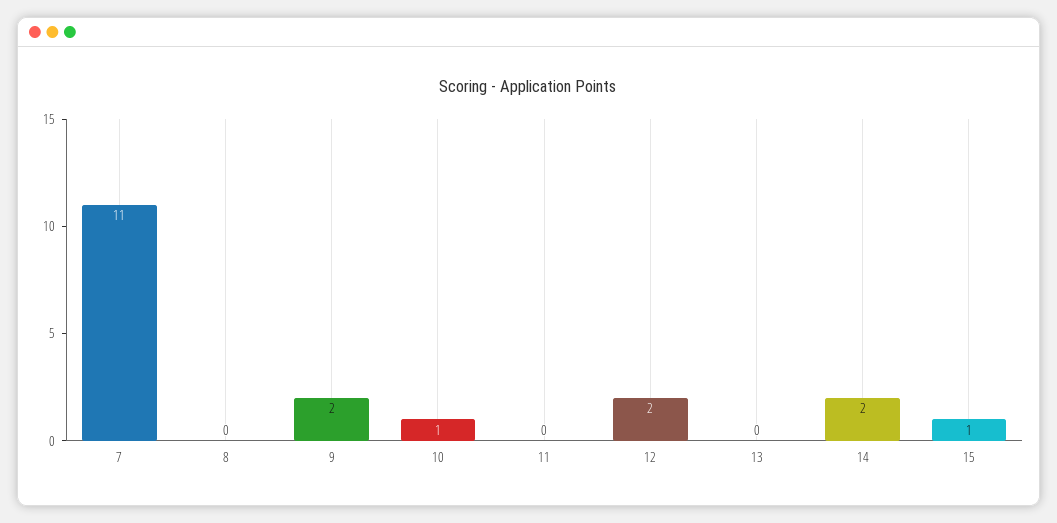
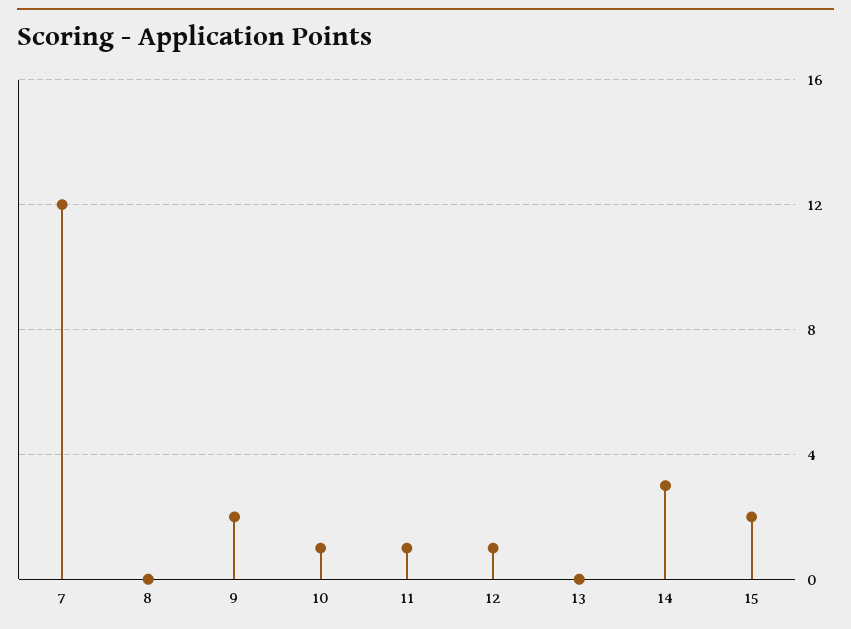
  {
-   "7": 11,
+   "7": 12,
    "8": 0,
    "9": 2,
    "10": 1,
-   "11": 0,
+   "11": 1,
-   "12": 2,
+   "12": 1,
    "13": 0,
-   "14": 2,
+   "14": 3,
-   "15": 1
+   "15": 2
  }

